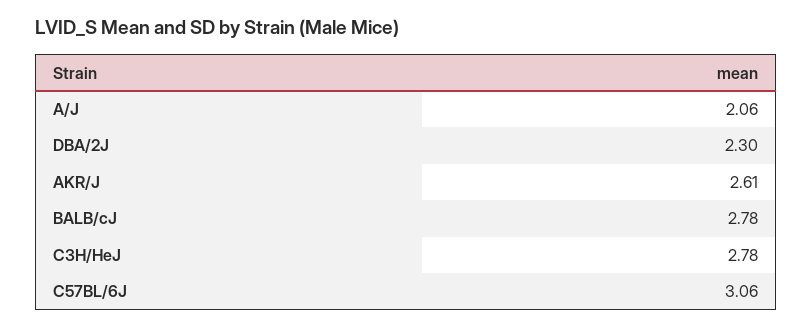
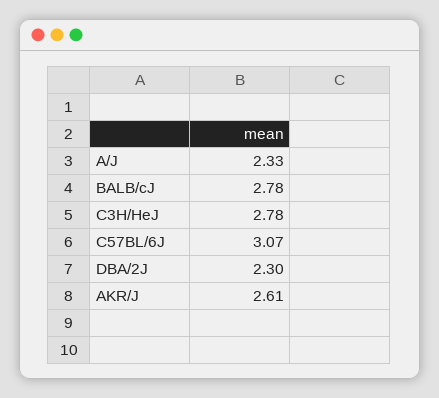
  {
-   "A/J": 2.06,
+   "A/J": 2.33,
    "DBA/2J": 2.3,
    "AKR/J": 2.61,
    "BALB/cJ": 2.78,
    "C3H/HeJ": 2.78,
-   "C57BL/6J": 3.06
+   "C57BL/6J": 3.07
  }

